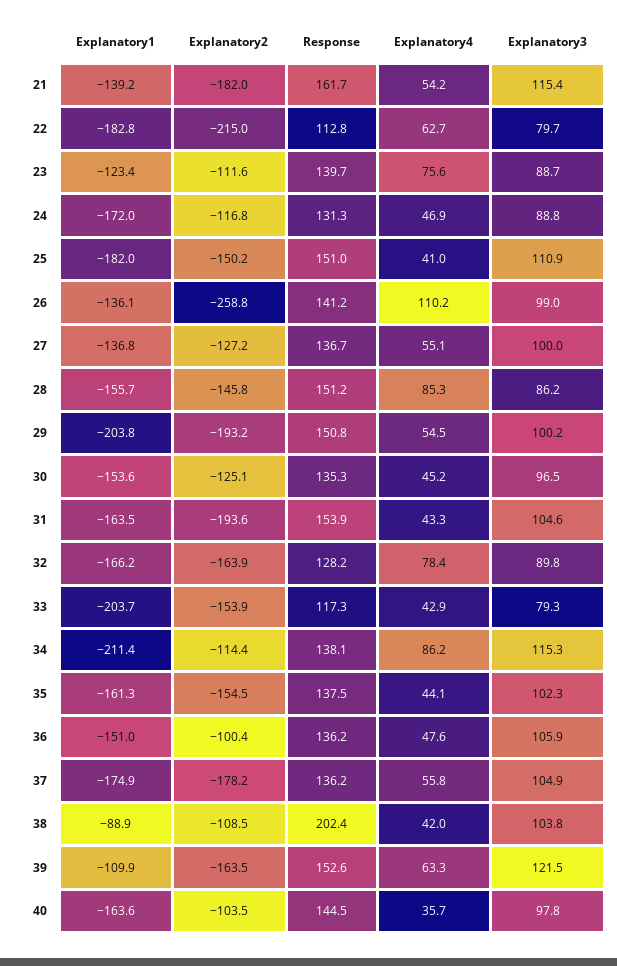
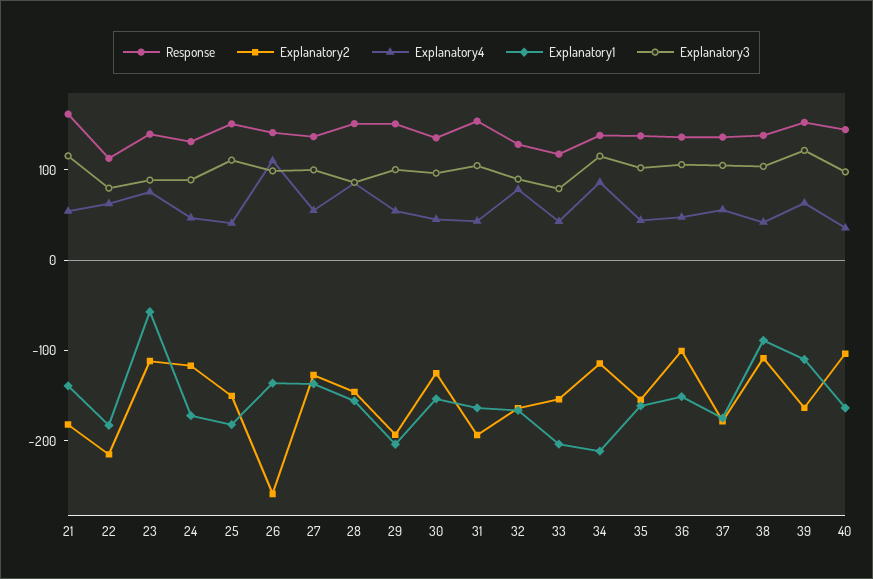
  {
    "Explanatory1": {
      "21": -139.2,
      "22": -182.8,
-     "23": -123.4,
+     "23": -60,
      "24": -172,
      "25": -182,
      "26": -136.1,
      "27": -136.8,
      "28": -155.7,
      "29": -203.8,
      "30": -153.6,
      "31": -163.5,
      "32": -166.2,
      "33": -203.7,
      "34": -211.4,
      "35": -161.3,
      "36": -151,
      "37": -174.9,
      "38": -88.9,
      "39": -109.9,
      "40": -163.6
    },
    "Explanatory2": {
      "21": -182,
      "22": -215,
      "23": -111.6,
      "24": -116.8,
      "25": -150.2,
      "26": -258.8,
      "27": -127.2,
      "28": -145.8,
      "29": -193.2,
      "30": -125.1,
      "31": -193.6,
      "32": -163.9,
      "33": -153.9,
      "34": -114.4,
      "35": -154.5,
      "36": -100.4,
      "37": -178.2,
      "38": -108.5,
      "39": -163.5,
      "40": -103.5
    },
    "Response": {
      "21": 161.7,
      "22": 112.8,
      "23": 139.7,
      "24": 131.3,
      "25": 151,
      "26": 141.2,
      "27": 136.7,
      "28": 151.2,
      "29": 150.8,
      "30": 135.3,
      "31": 153.9,
      "32": 128.2,
      "33": 117.3,
      "34": 138.1,
      "35": 137.5,
      "36": 136.2,
      "37": 136.2,
-     "38": 202.4,
+     "38": 140,
      "39": 152.6,
      "40": 144.5
    },
    "Explanatory4": {
      "21": 54.2,
      "22": 62.7,
      "23": 75.6,
      "24": 46.9,
      "25": 41,
      "26": 110.2,
      "27": 55.1,
      "28": 85.3,
      "29": 54.5,
      "30": 45.2,
      "31": 43.3,
      "32": 78.4,
      "33": 42.9,
      "34": 86.2,
      "35": 44.1,
      "36": 47.6,
      "37": 55.8,
      "38": 42,
      "39": 63.3,
      "40": 35.7
    },
    "Explanatory3": {
      "21": 115.4,
      "22": 79.7,
      "23": 88.7,
      "24": 88.8,
      "25": 110.9,
      "26": 99,
      "27": 100,
      "28": 86.2,
      "29": 100.2,
      "30": 96.5,
      "31": 104.6,
      "32": 89.8,
      "33": 79.3,
      "34": 115.3,
      "35": 102.3,
      "36": 105.9,
      "37": 104.9,
      "38": 103.8,
      "39": 121.5,
      "40": 97.8
    }
  }

